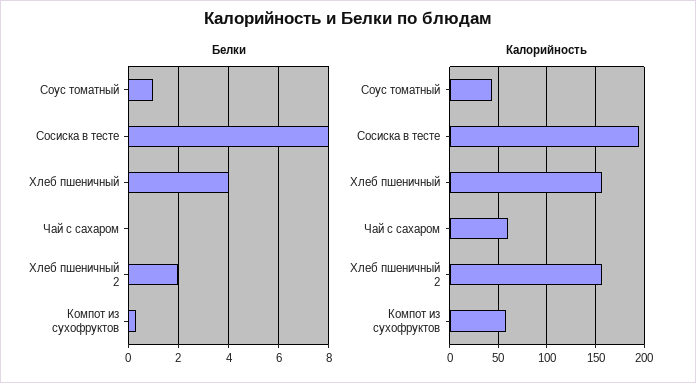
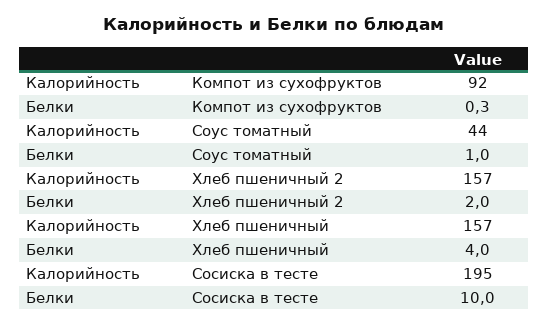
  {
    "Белки": {
      "Соус томатный": 1,
-     "Сосиска в тесте": 8,
+     "Сосиска в тесте": 10,
      "Хлеб пшеничный": 4,
-     "Чай с сахаром": 0,
      "Хлеб пшеничный 2": 2,
      "Компот из сухофруктов": 0.3
    },
    "Калорийность": {
      "Соус томатный": 44,
      "Сосиска в тесте": 195,
      "Хлеб пшеничный": 157,
-     "Чай с сахаром": 60,
      "Хлеб пшеничный 2": 157,
-     "Компот из сухофруктов": 60
+     "Компот из сухофруктов": 92
    }
  }

